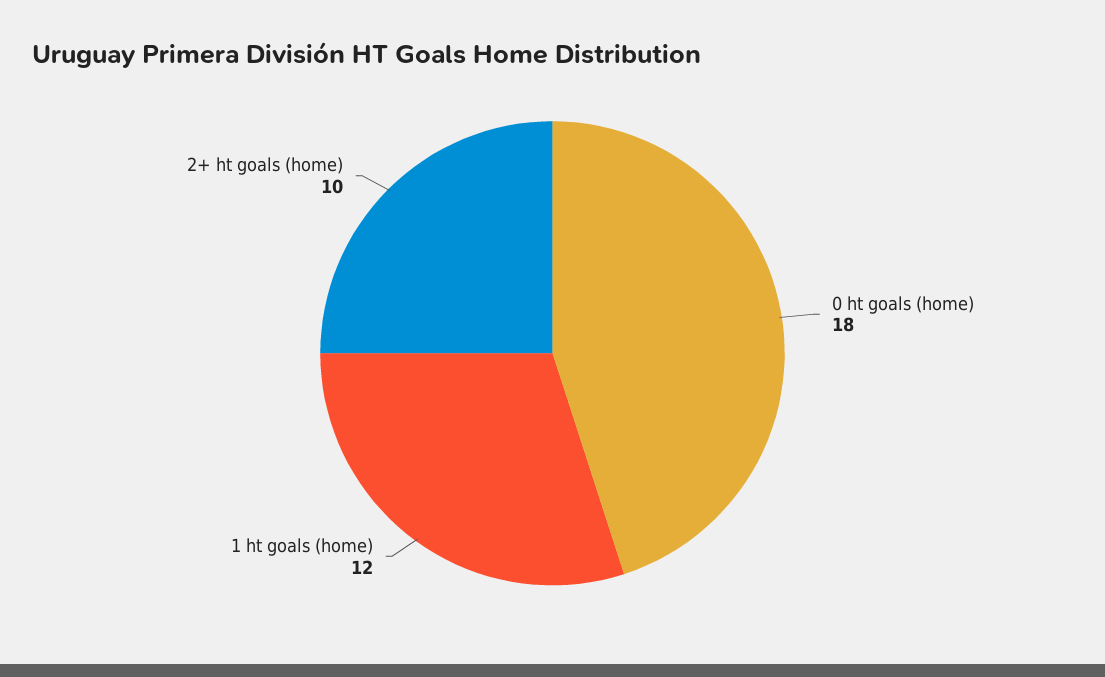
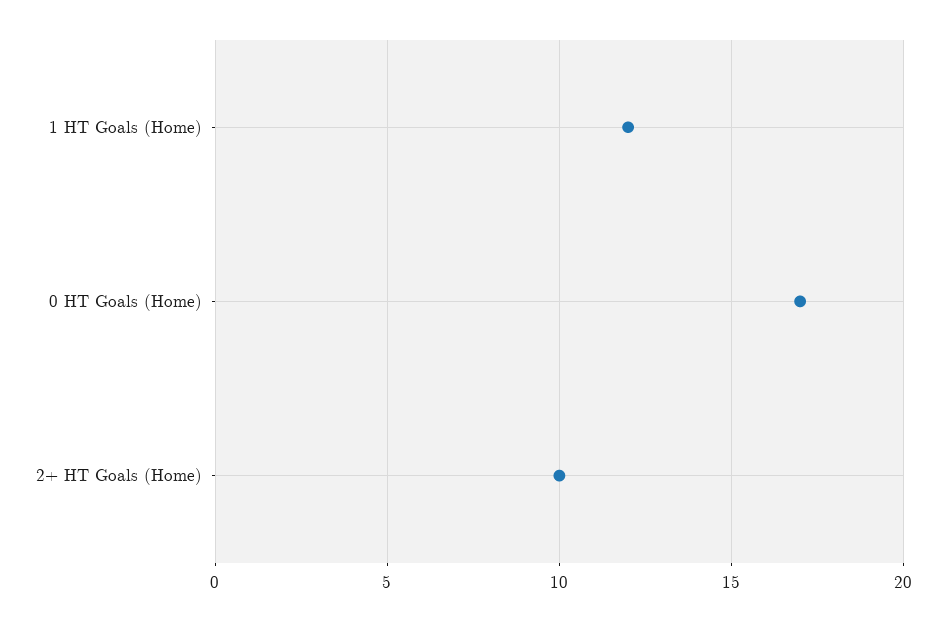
  {
-   "0 ht goals (home)": 18,
+   "0 ht goals (home)": 17,
    "1 ht goals (home)": 12,
    "2+ ht goals (home)": 10
  }

